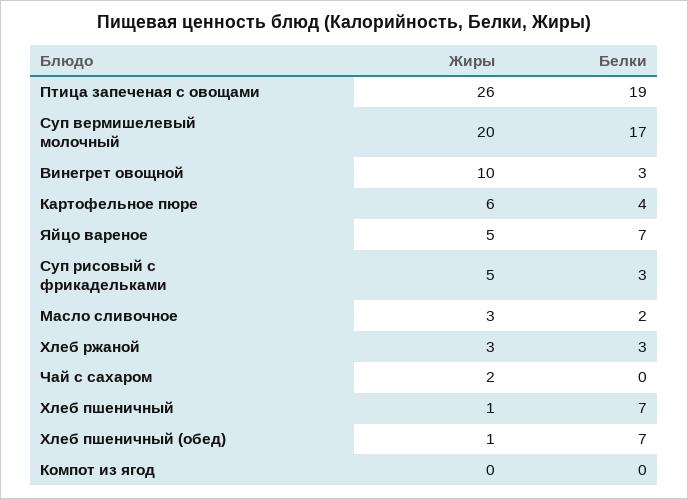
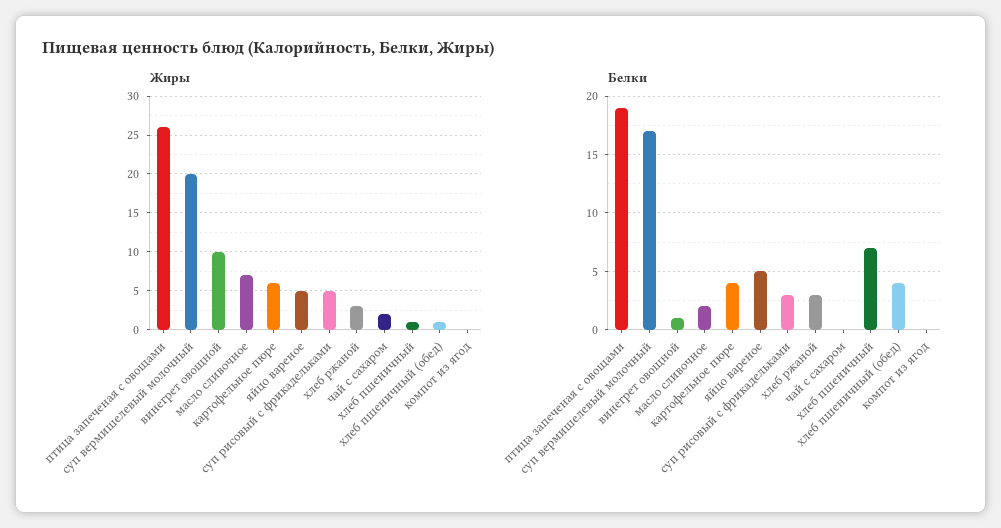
  {
    "Жиры": {
      "Птица запеченая с овощами": 26,
      "Суп вермишелевый молочный": 20,
      "Винегрет овощной": 10,
      "Картофельное пюре": 6,
      "Яйцо вареное": 5,
      "Суп рисовый с фрикадельками": 5,
-     "Масло сливочное": 3,
+     "Масло сливочное": 7,
      "Хлеб ржаной": 3,
      "Чай с сахаром": 2,
      "Хлеб пшеничный": 1,
      "Хлеб пшеничный (обед)": 1,
      "Компот из ягод": 0
    },
    "Белки": {
      "Птица запеченая с овощами": 19,
      "Суп вермишелевый молочный": 17,
-     "Винегрет овощной": 3,
+     "Винегрет овощной": 1,
      "Картофельное пюре": 4,
-     "Яйцо вареное": 7,
+     "Яйцо вареное": 5,
      "Суп рисовый с фрикадельками": 3,
      "Масло сливочное": 2,
      "Хлеб ржаной": 3,
      "Чай с сахаром": 0,
      "Хлеб пшеничный": 7,
-     "Хлеб пшеничный (обед)": 7,
+     "Хлеб пшеничный (обед)": 4,
      "Компот из ягод": 0
    }
  }

